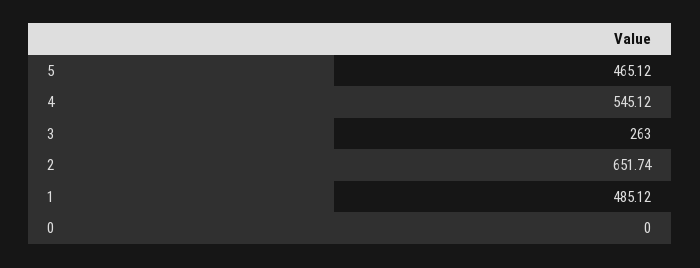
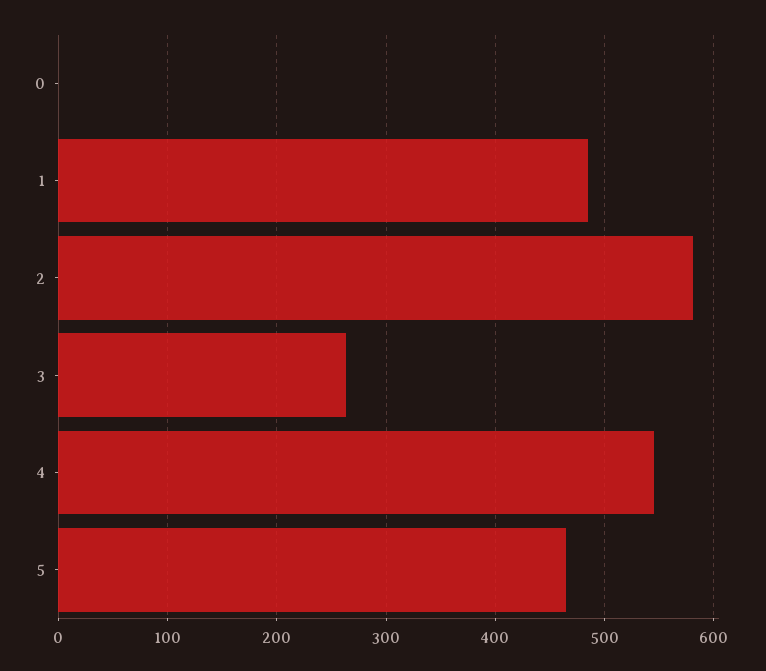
  {
    "5": 465.12,
    "4": 545.12,
    "3": 263,
-   "2": 651.74,
+   "2": 580,
    "1": 485.12,
    "0": 0
  }

